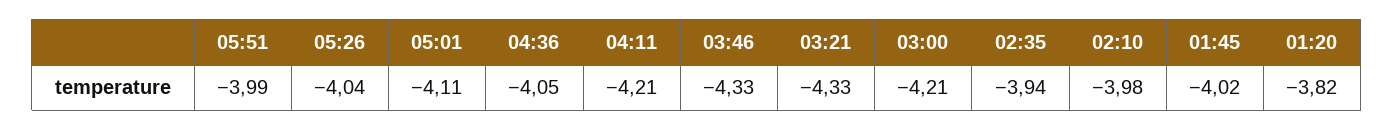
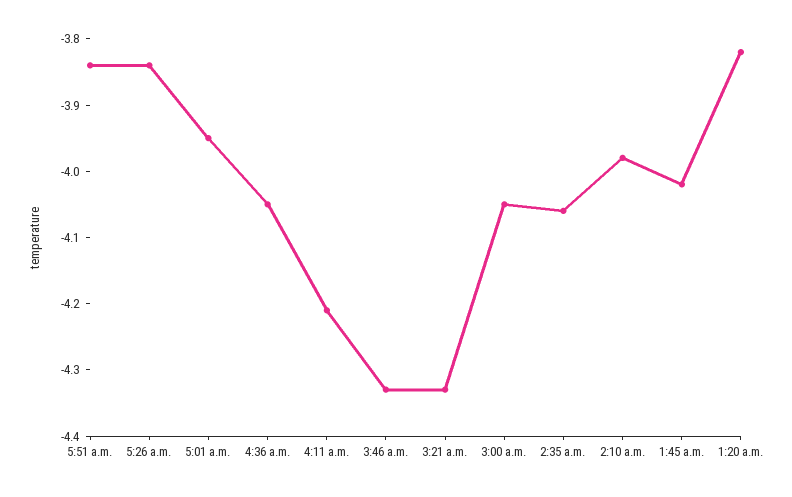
  {
-   "05:51": -3.99,
+   "05:51": -3.85,
-   "05:26": -4.04,
+   "05:26": -3.85,
-   "05:01": -4.11,
+   "05:01": -3.95,
    "04:36": -4.05,
    "04:11": -4.21,
    "03:46": -4.33,
    "03:21": -4.33,
-   "03:00": -4.21,
+   "03:00": -4.05,
-   "02:35": -3.94,
+   "02:35": -4.05,
    "02:10": -3.98,
    "01:45": -4.02,
    "01:20": -3.82
  }

